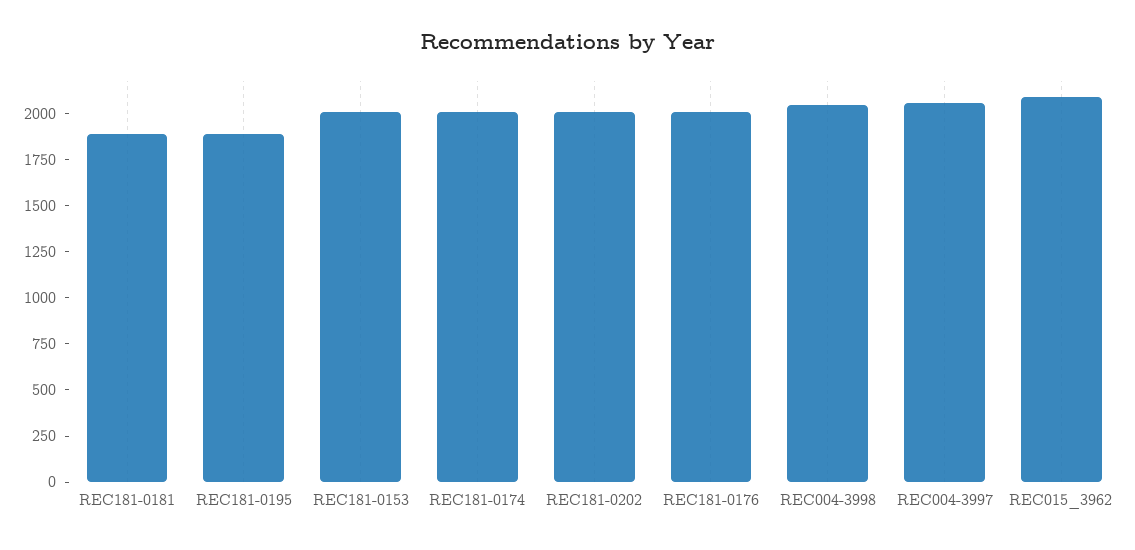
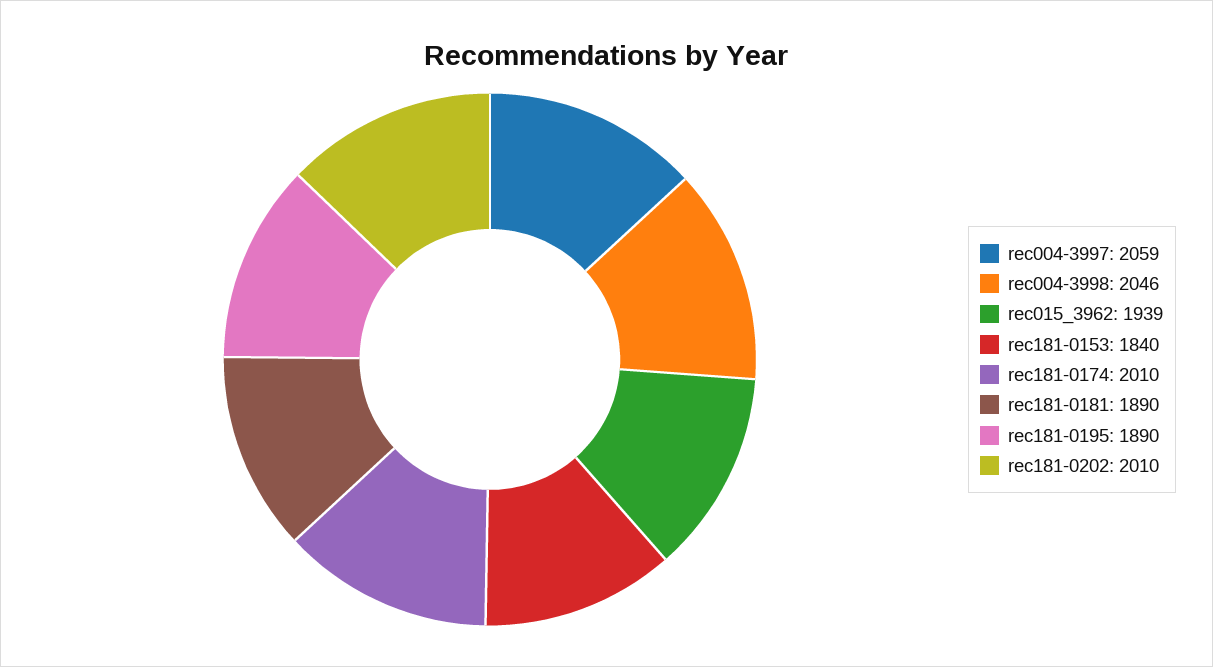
  {
    "REC181-0181": 1890,
    "REC181-0195": 1890,
-   "REC181-0153": 2000,
+   "REC181-0153": 1840,
    "REC181-0174": 2010,
    "REC181-0202": 2010,
-   "REC181-0176": 2000,
    "REC004-3998": 2046,
    "REC004-3997": 2059,
-   "REC015_3962": 2100
+   "REC015_3962": 1939
  }

